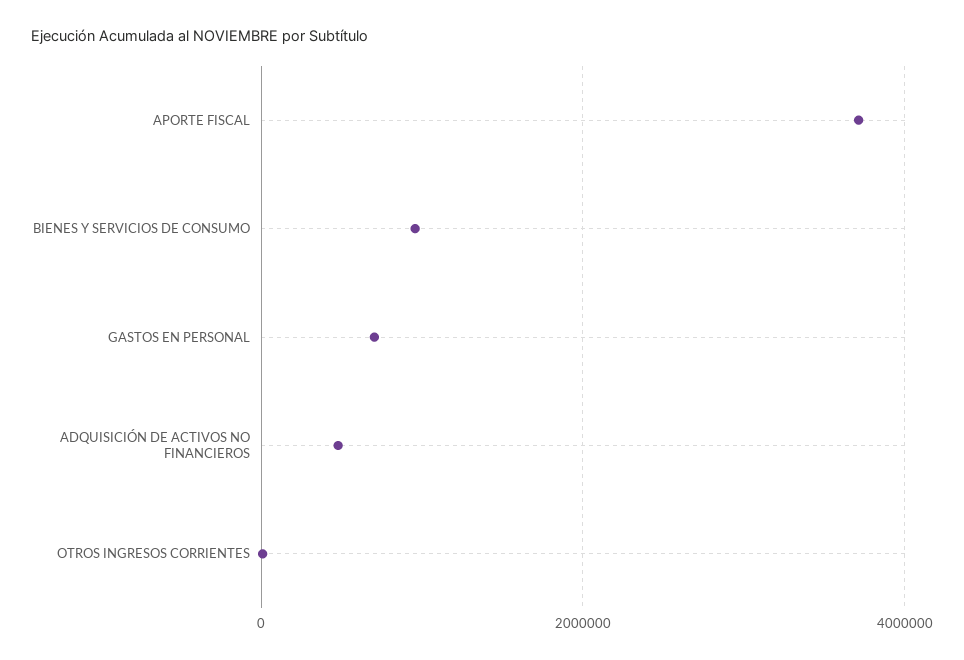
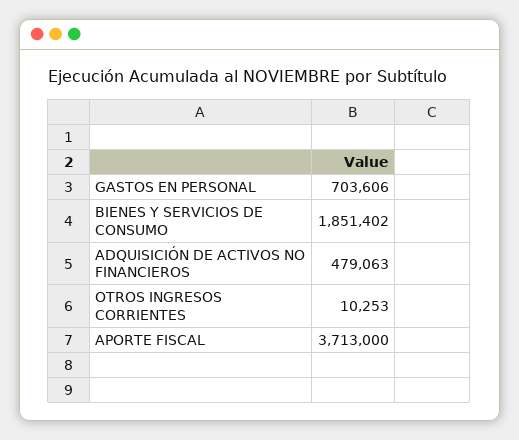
  {
    "APORTE FISCAL": 3713000,
-   "BIENES Y SERVICIOS DE CONSUMO": 1000000,
+   "BIENES Y SERVICIOS DE CONSUMO": 1851402,
    "GASTOS EN PERSONAL": 703606,
    "ADQUISICIÓN DE ACTIVOS NO FINANCIEROS": 479063,
    "OTROS INGRESOS CORRIENTES": 10253
  }

